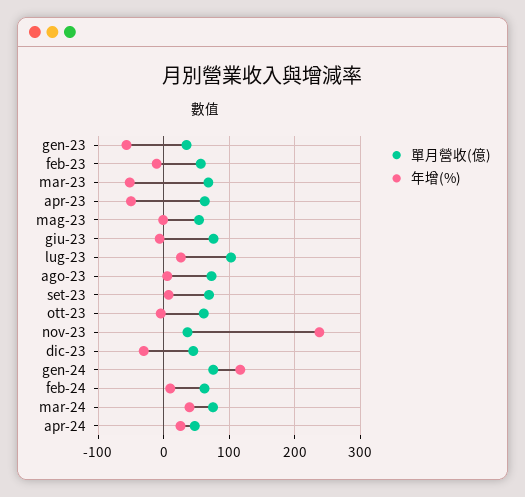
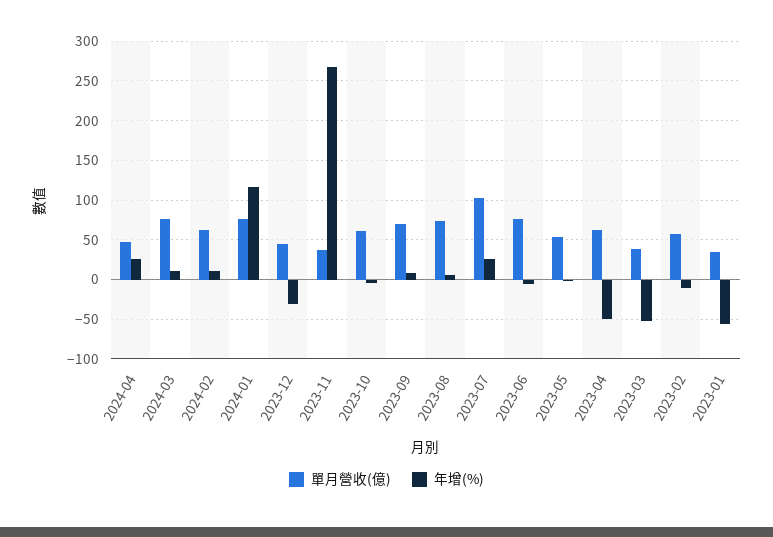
  {
    "單月營收(億)": {
      "gen-23": 30,
      "feb-23": 60,
-     "mar-23": 70,
+     "mar-23": 40,
      "apr-23": 60,
      "mag-23": 50,
      "giu-23": 80,
      "lug-23": 100,
      "ago-23": 70,
      "set-23": 70,
      "ott-23": 60,
      "nov-23": 40,
      "dic-23": 50,
      "gen-24": 80,
      "feb-24": 60,
      "mar-24": 80,
      "apr-24": 50
    },
    "年增(%)": {
      "gen-23": -60,
      "feb-23": -10,
      "mar-23": -50,
      "apr-23": -50,
      "mag-23": 0,
      "giu-23": -10,
      "lug-23": 30,
      "ago-23": 10,
      "set-23": 10,
      "ott-23": 0,
-     "nov-23": 240,
+     "nov-23": 270,
      "dic-23": -30,
      "gen-24": 120,
      "feb-24": 10,
-     "mar-24": 40,
+     "mar-24": 10,
      "apr-24": 30
    }
  }

